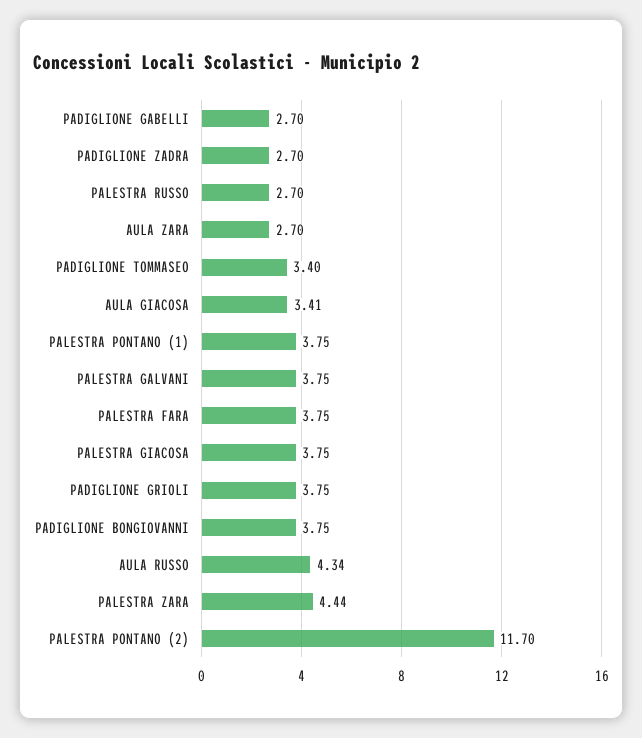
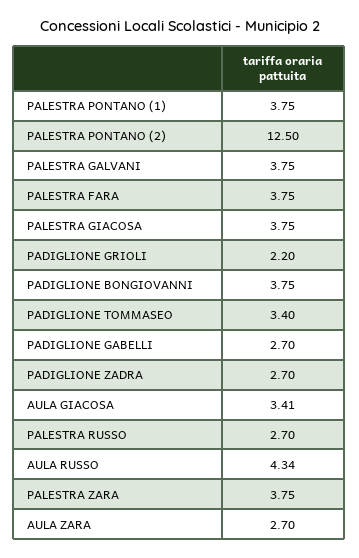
  {
    "PADIGLIONE GABELLI": 2.7,
    "PADIGLIONE ZADRA": 2.7,
    "PALESTRA RUSSO": 2.7,
    "AULA ZARA": 2.7,
    "PADIGLIONE TOMMASEO": 3.4,
    "AULA GIACOSA": 3.41,
    "PALESTRA PONTANO (1)": 3.75,
    "PALESTRA GALVANI": 3.75,
    "PALESTRA FARA": 3.75,
    "PALESTRA GIACOSA": 3.75,
-   "PADIGLIONE GRIOLI": 3.75,
+   "PADIGLIONE GRIOLI": 2.2,
    "PADIGLIONE BONGIOVANNI": 3.75,
    "AULA RUSSO": 4.34,
-   "PALESTRA ZARA": 4.44,
+   "PALESTRA ZARA": 3.75,
-   "PALESTRA PONTANO (2)": 11.7
+   "PALESTRA PONTANO (2)": 12.5
  }

